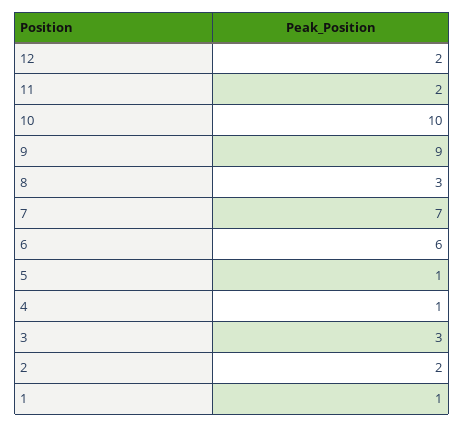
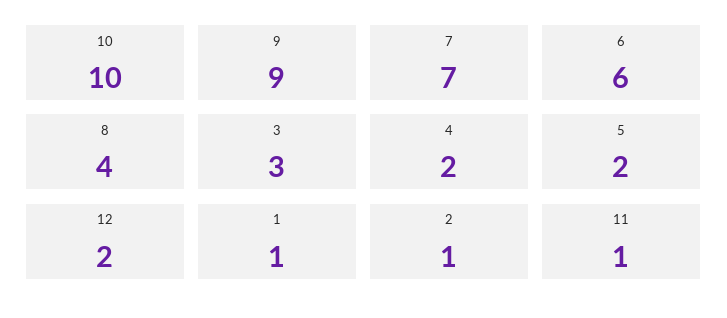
  {
    "12": 2,
-   "11": 2,
+   "11": 1,
    "10": 10,
    "9": 9,
-   "8": 3,
+   "8": 4,
    "7": 7,
    "6": 6,
-   "5": 1,
+   "5": 2,
-   "4": 1,
+   "4": 2,
    "3": 3,
-   "2": 2,
+   "2": 1,
    "1": 1
  }

